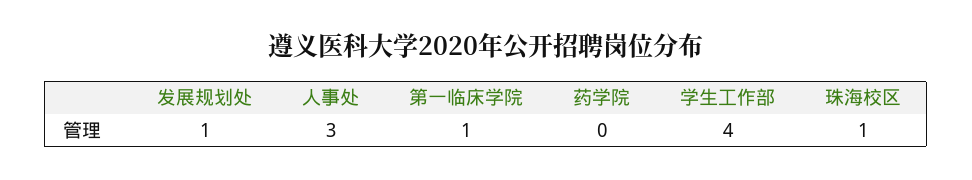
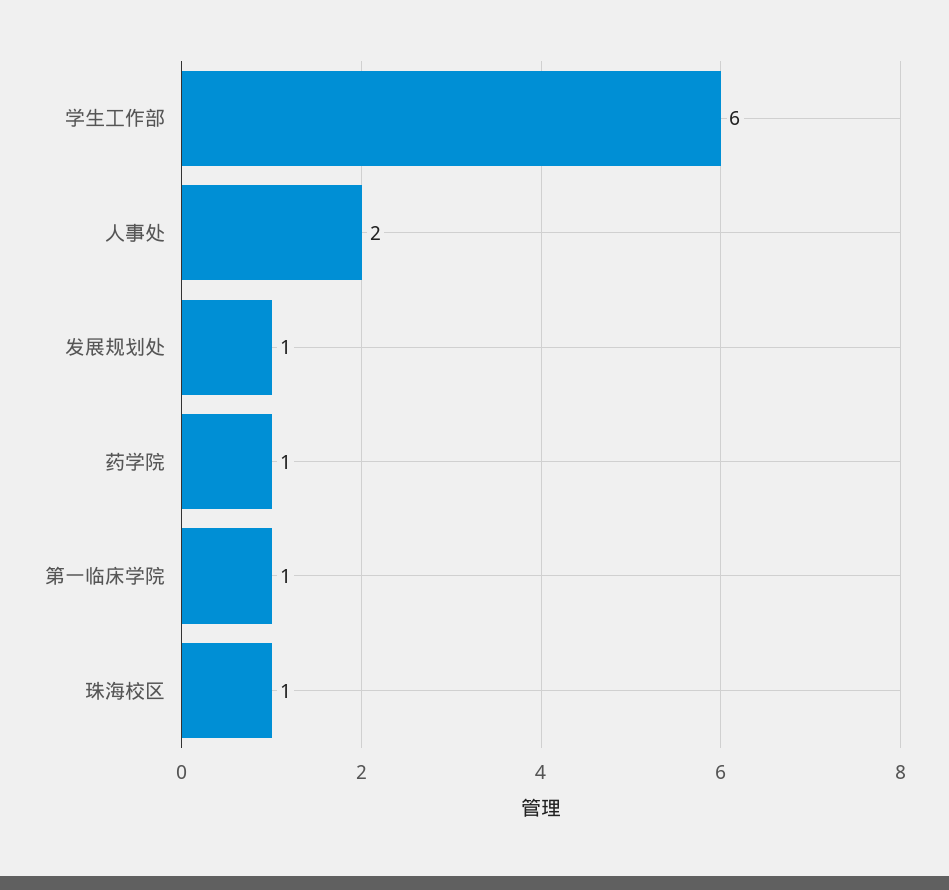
  {
    "发展规划处": 1,
-   "人事处": 3,
+   "人事处": 2,
    "第一临床学院": 1,
-   "药学院": 0,
+   "药学院": 1,
-   "学生工作部": 4,
+   "学生工作部": 6,
    "珠海校区": 1
  }

